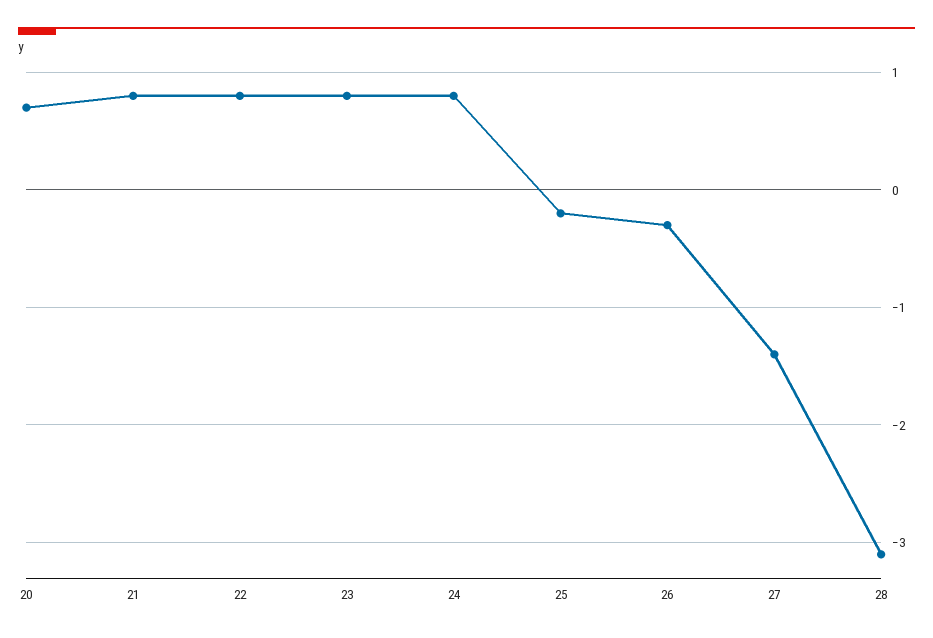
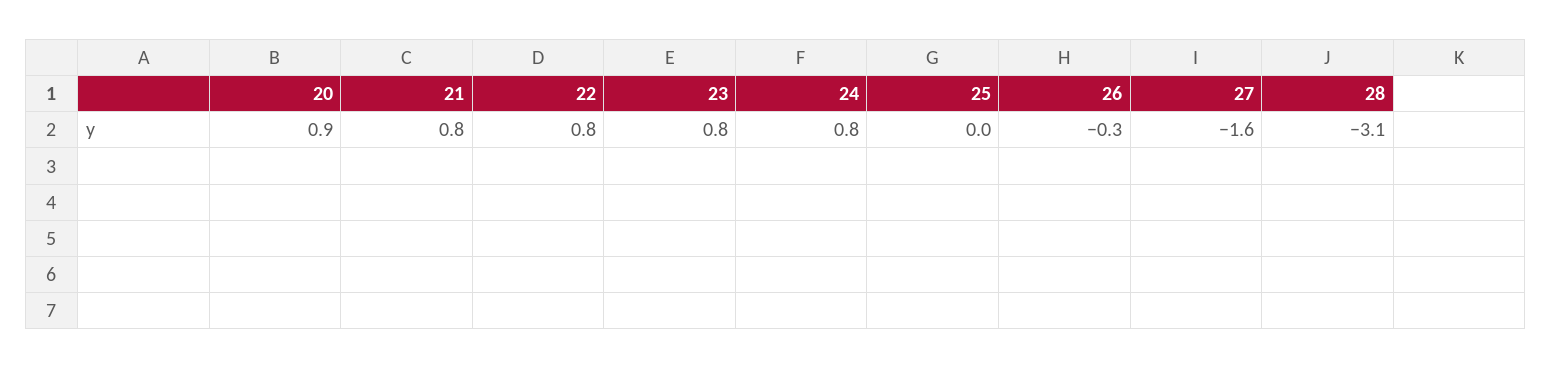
  {
-   "20": 0.7,
+   "20": 0.9,
    "21": 0.8,
    "22": 0.8,
    "23": 0.8,
    "24": 0.8,
-   "25": -0.2,
+   "25": 0,
    "26": -0.3,
-   "27": -1.4,
+   "27": -1.6,
    "28": -3.1
  }

